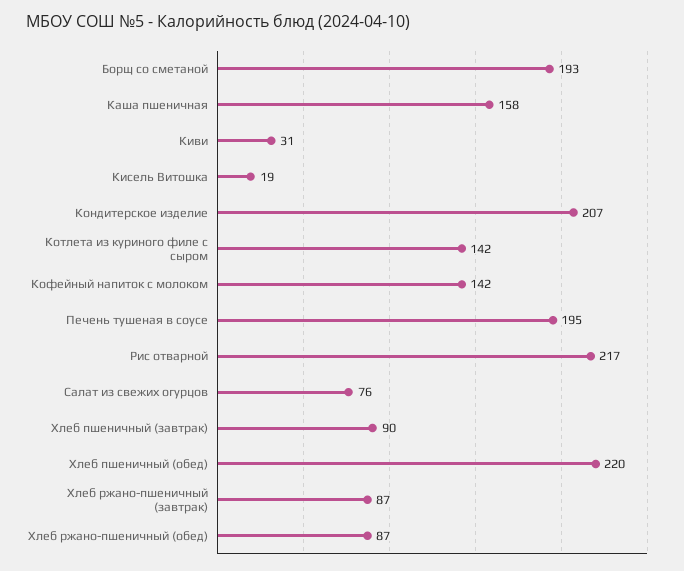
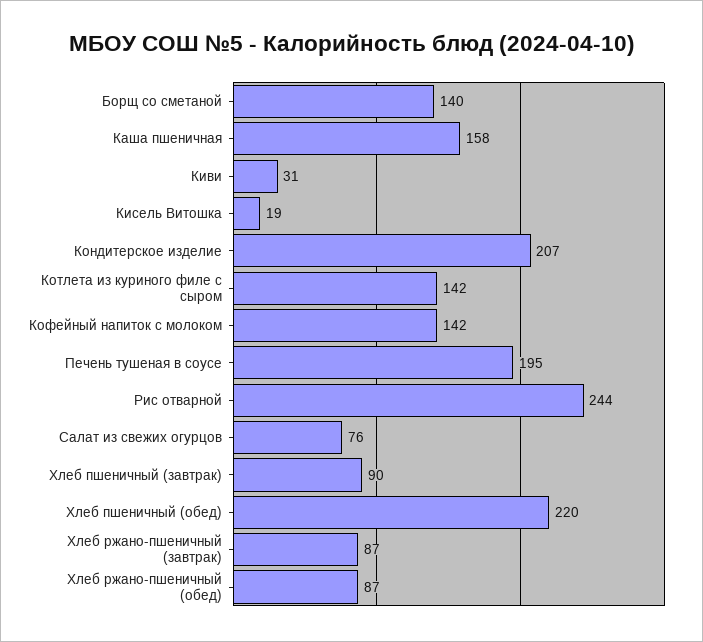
  {
-   "Борщ со сметаной": 193,
+   "Борщ со сметаной": 140,
    "Каша пшеничная": 158,
    "Киви": 31,
    "Кисель Витошка": 19,
    "Кондитерское изделие": 207,
    "Котлета из куриного филе с сыром": 142,
    "Кофейный напиток с молоком": 142,
    "Печень тушеная в соусе": 195,
-   "Рис отварной": 217,
+   "Рис отварной": 244,
    "Салат из свежих огурцов": 76,
    "Хлеб пшеничный (завтрак)": 90,
    "Хлеб пшеничный (обед)": 220,
    "Хлеб ржано-пшеничный (завтрак)": 87,
    "Хлеб ржано-пшеничный (обед)": 87
  }

